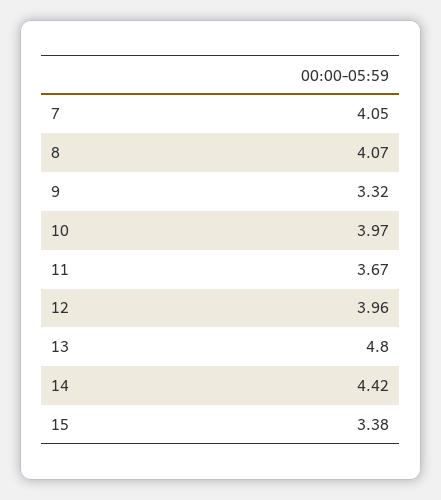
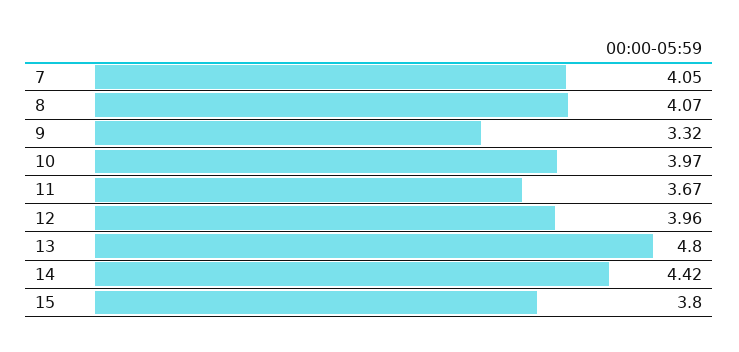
  {
    "7": 4.05,
    "8": 4.07,
    "9": 3.32,
    "10": 3.97,
    "11": 3.67,
    "12": 3.96,
    "13": 4.8,
    "14": 4.42,
-   "15": 3.38
+   "15": 3.8
  }

